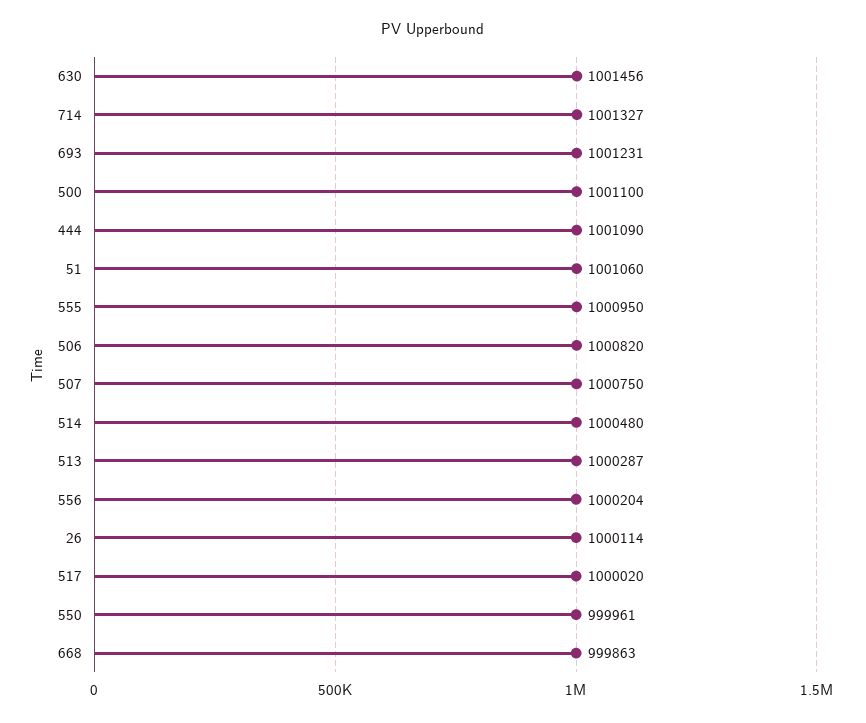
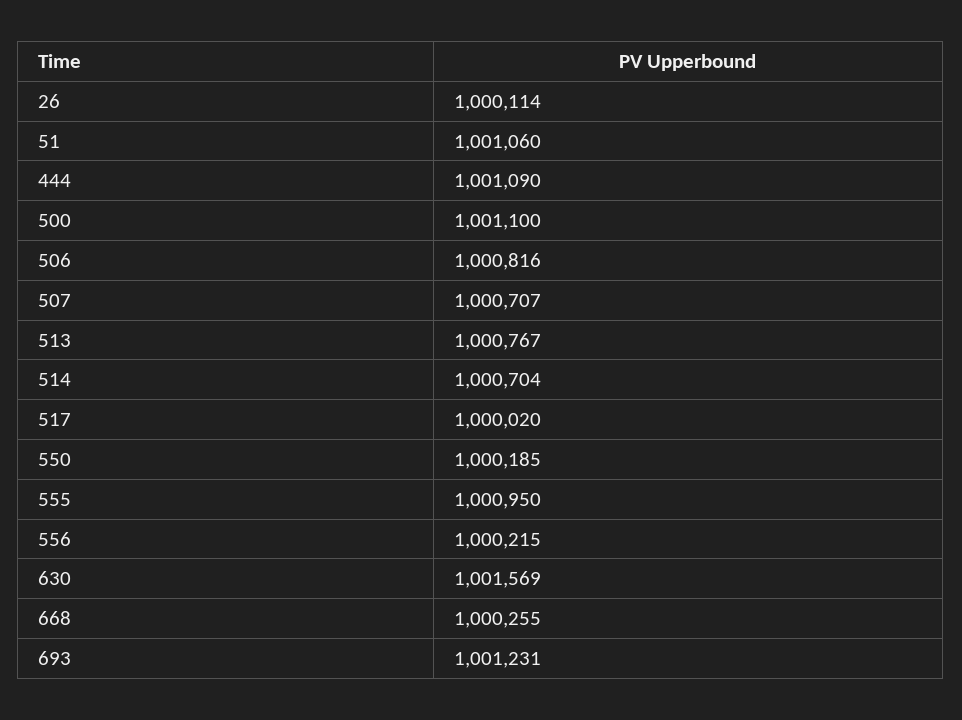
  {
-   "630": 1001456,
+   "630": 1001569,
-   "714": 1001327,
    "693": 1001231,
    "500": 1001100,
    "444": 1001090,
    "51": 1001060,
    "555": 1000950,
-   "506": 1000820,
+   "506": 1000816,
-   "507": 1000750,
+   "507": 1000707,
-   "514": 1000480,
+   "514": 1000704,
-   "513": 1000287,
+   "513": 1000767,
-   "556": 1000204,
+   "556": 1000215,
    "26": 1000114,
    "517": 1000020,
-   "550": 999961,
+   "550": 1000185,
-   "668": 999863
+   "668": 1000255
  }

